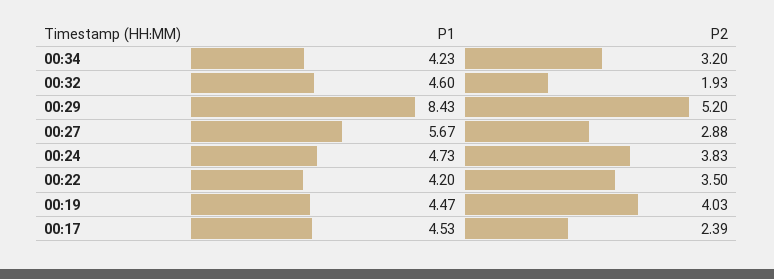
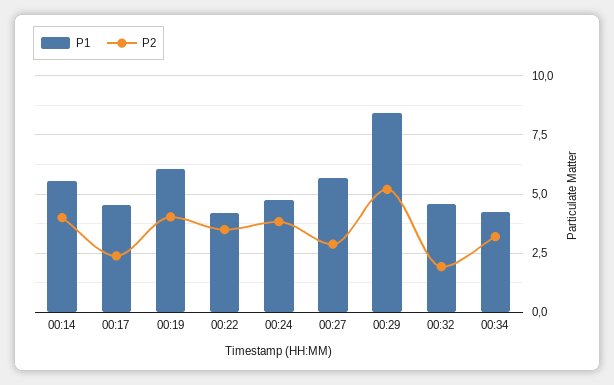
  {
    "P1": {
      "00:34": 4.23,
      "00:32": 4.6,
      "00:29": 8.43,
      "00:27": 5.67,
      "00:24": 4.73,
      "00:22": 4.2,
-     "00:19": 4.47,
+     "00:19": 6,
-     "00:17": 4.53
+     "00:17": 4.53,
+     "00:14": 5.5
    },
    "P2": {
      "00:34": 3.2,
      "00:32": 1.93,
      "00:29": 5.2,
      "00:27": 2.88,
      "00:24": 3.83,
      "00:22": 3.5,
      "00:19": 4.03,
-     "00:17": 2.39
+     "00:17": 2.39,
+     "00:14": 4
    }
  }

